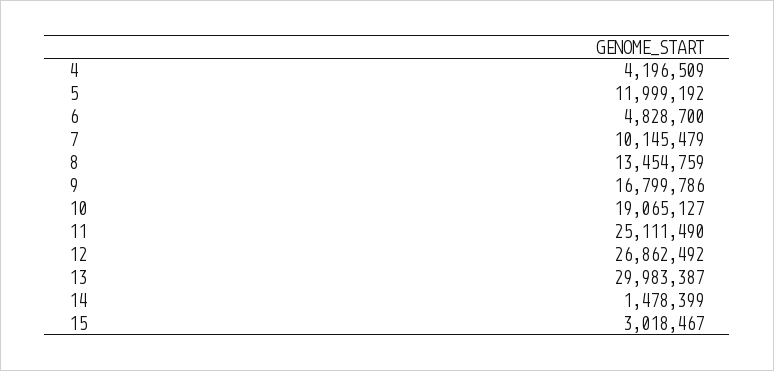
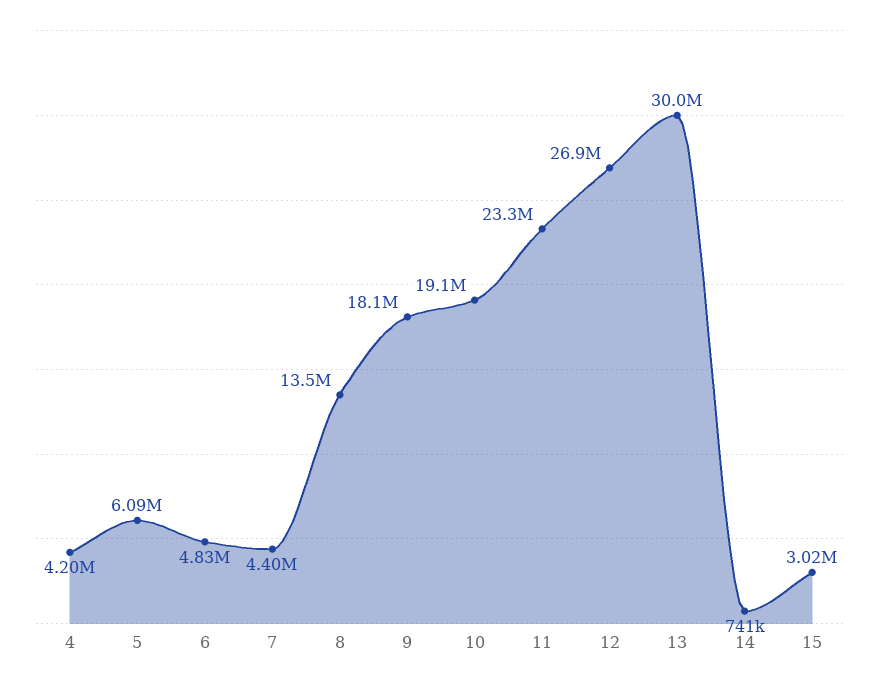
  {
    "4": 4196509,
-   "5": 11999192,
+   "5": 6090000,
    "6": 4828700,
-   "7": 10145479,
+   "7": 4400000,
    "8": 13454759,
-   "9": 16799786,
+   "9": 18100000,
    "10": 19065127,
-   "11": 25111490,
+   "11": 23300000,
    "12": 26862492,
    "13": 29983387,
-   "14": 1478399,
+   "14": 741000,
    "15": 3018467
  }

